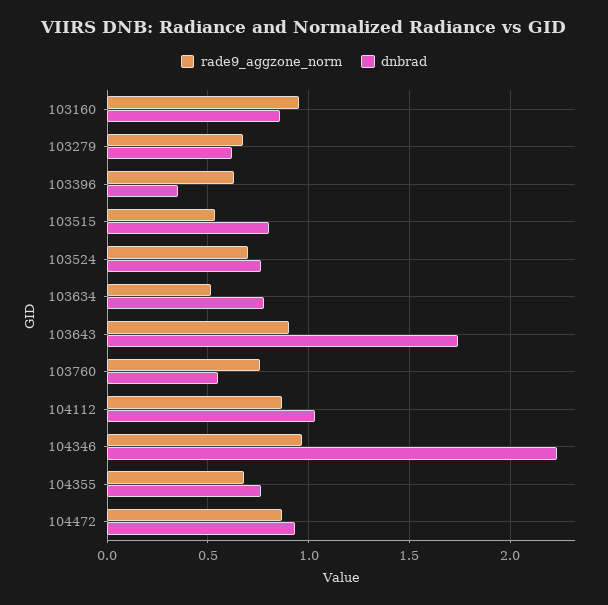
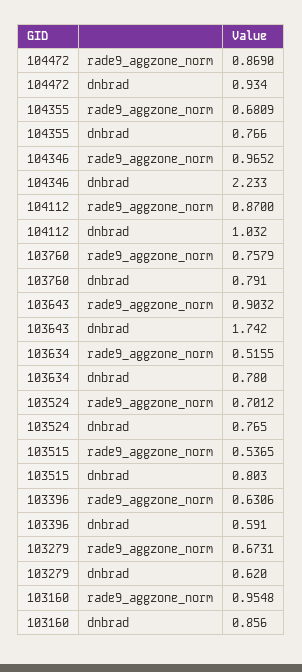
  {
    "rade9_aggzone_norm": {
      "103160": 0.9548,
      "103279": 0.6731,
      "103396": 0.6306,
      "103515": 0.5365,
      "103524": 0.7012,
      "103634": 0.5155,
      "103643": 0.9032,
      "103760": 0.7579,
      "104112": 0.87,
      "104346": 0.9652,
      "104355": 0.6809,
      "104472": 0.869
    },
    "dnbrad": {
      "103160": 0.856,
      "103279": 0.62,
-     "103396": 0.35,
+     "103396": 0.591,
      "103515": 0.803,
      "103524": 0.765,
      "103634": 0.78,
      "103643": 1.742,
-     "103760": 0.55,
+     "103760": 0.791,
      "104112": 1.032,
      "104346": 2.233,
      "104355": 0.766,
      "104472": 0.934
    }
  }

